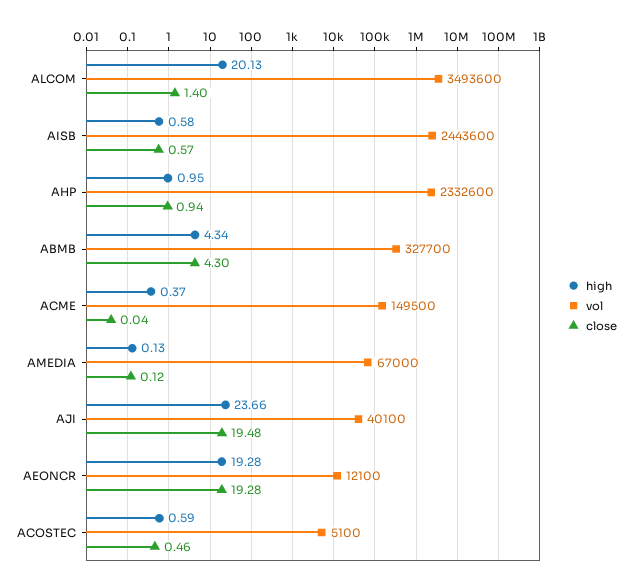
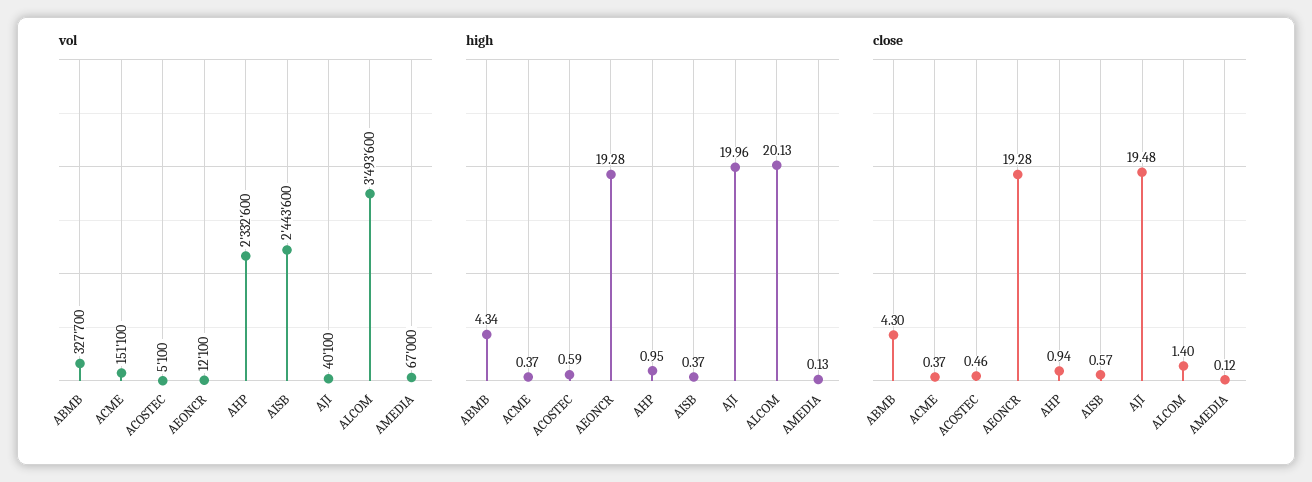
  {
    "high": {
      "ALCOM": 20.13,
-     "AISB": 0.58,
+     "AISB": 0.37,
      "AHP": 0.95,
      "ABMB": 4.34,
      "ACME": 0.37,
      "AMEDIA": 0.13,
-     "AJI": 23.66,
+     "AJI": 19.96,
      "AEONCR": 19.28,
      "ACOSTEC": 0.59
    },
    "vol": {
      "ALCOM": 3493600,
      "AISB": 2443600,
      "AHP": 2332600,
      "ABMB": 327700,
-     "ACME": 149500,
+     "ACME": 151100,
      "AMEDIA": 67000,
      "AJI": 40100,
      "AEONCR": 12100,
      "ACOSTEC": 5100
    },
    "close": {
      "ALCOM": 1.4,
      "AISB": 0.57,
      "AHP": 0.94,
      "ABMB": 4.3,
-     "ACME": 0.04,
+     "ACME": 0.37,
      "AMEDIA": 0.12,
      "AJI": 19.48,
      "AEONCR": 19.28,
      "ACOSTEC": 0.46
    }
  }

